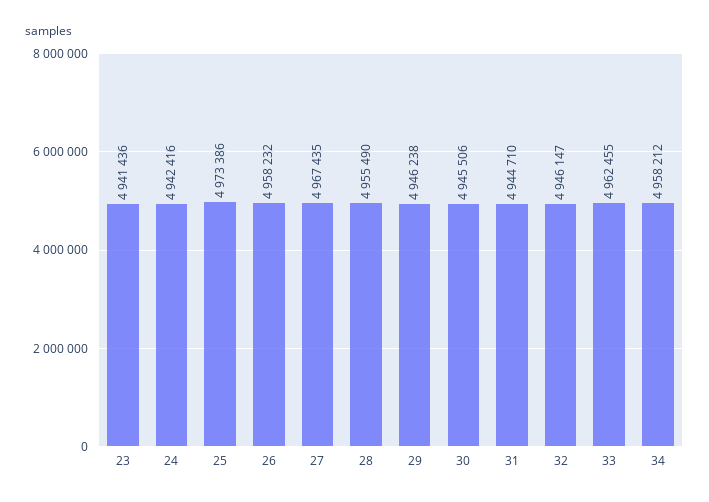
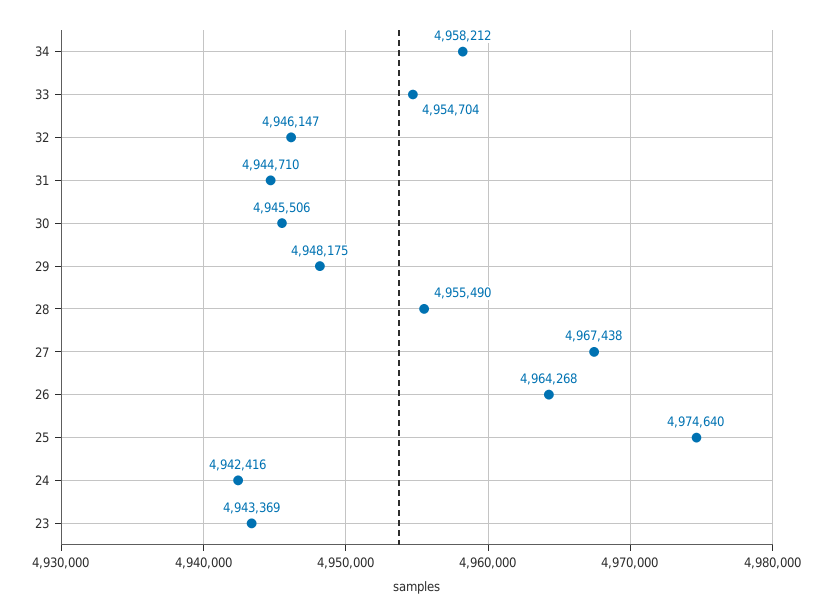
  {
-   "23": 4941436,
+   "23": 4943369,
    "24": 4942416,
-   "25": 4973386,
+   "25": 4974640,
-   "26": 4958232,
+   "26": 4964268,
-   "27": 4967435,
+   "27": 4967438,
    "28": 4955490,
-   "29": 4946238,
+   "29": 4948175,
    "30": 4945506,
    "31": 4944710,
    "32": 4946147,
-   "33": 4962455,
+   "33": 4954704,
    "34": 4958212
  }

